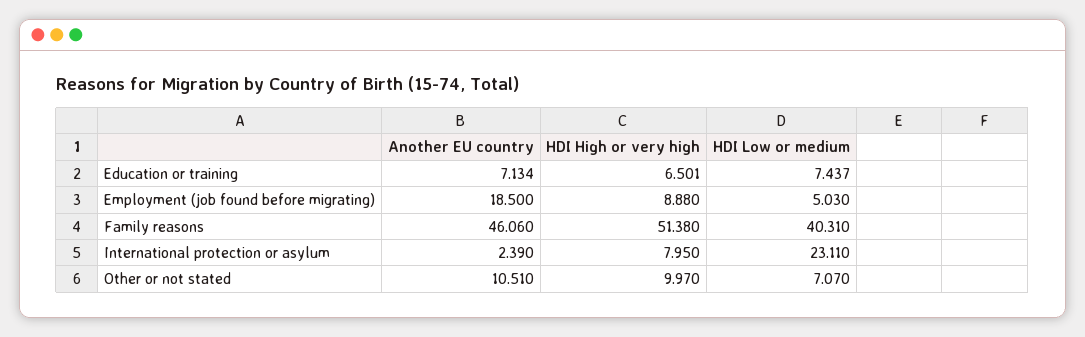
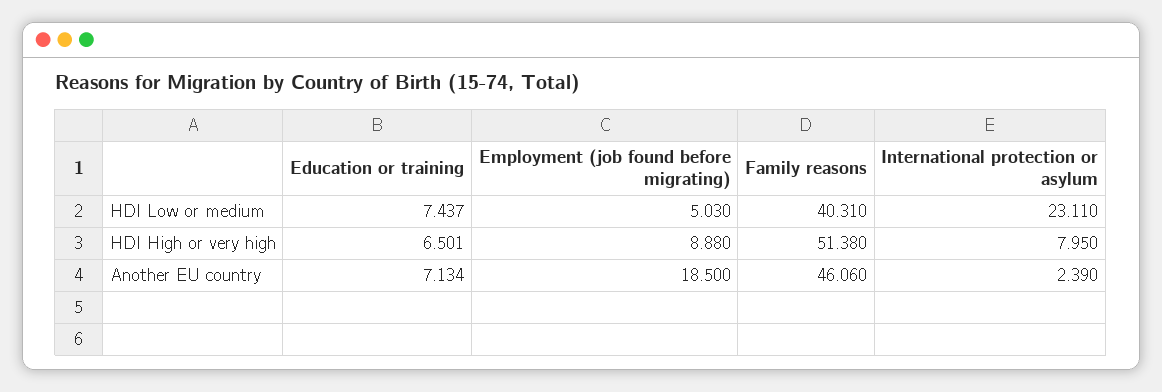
  {
    "Another EU country": {
      "Education or training": 7.134,
      "Employment (job found before migrating)": 18.5,
      "Family reasons": 46.06,
-     "International protection or asylum": 2.39,
+     "International protection or asylum": 2.39
-     "Other or not stated": 10.51
    },
    "HDI High or very high": {
      "Education or training": 6.501,
      "Employment (job found before migrating)": 8.88,
      "Family reasons": 51.38,
-     "International protection or asylum": 7.95,
+     "International protection or asylum": 7.95
-     "Other or not stated": 9.97
    },
    "HDI Low or medium": {
      "Education or training": 7.437,
      "Employment (job found before migrating)": 5.03,
      "Family reasons": 40.31,
-     "International protection or asylum": 23.11,
+     "International protection or asylum": 23.11
-     "Other or not stated": 7.07
    }
  }

